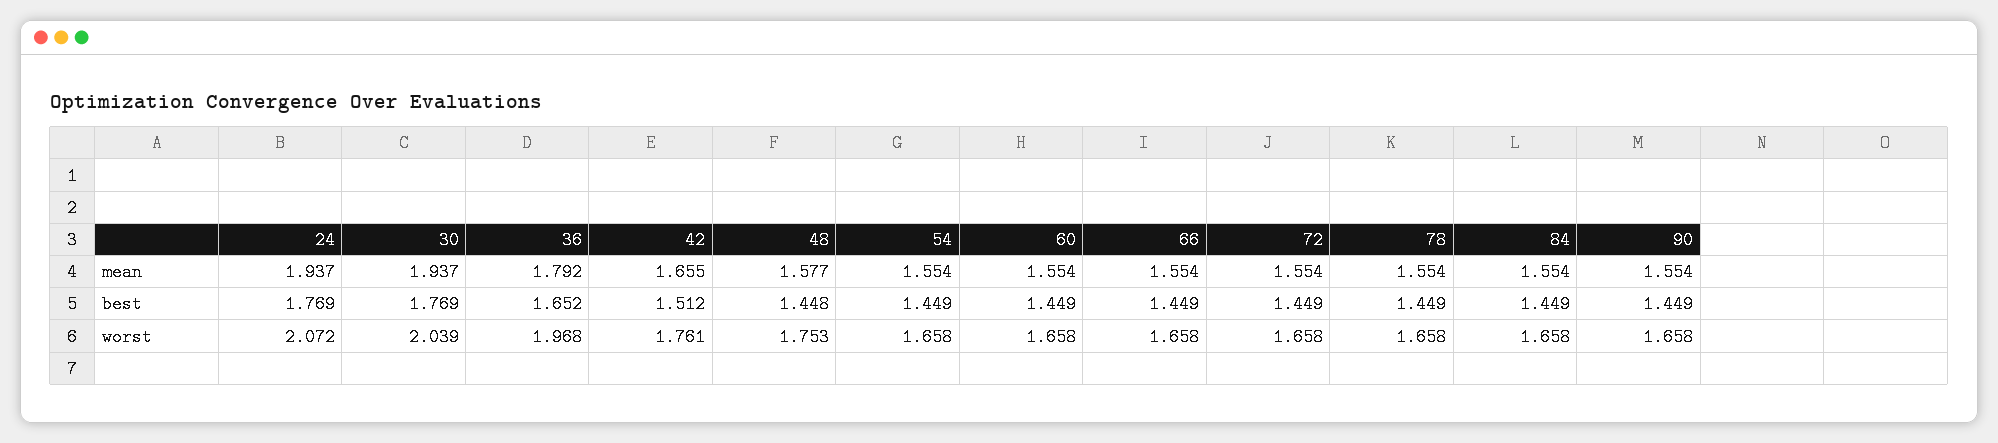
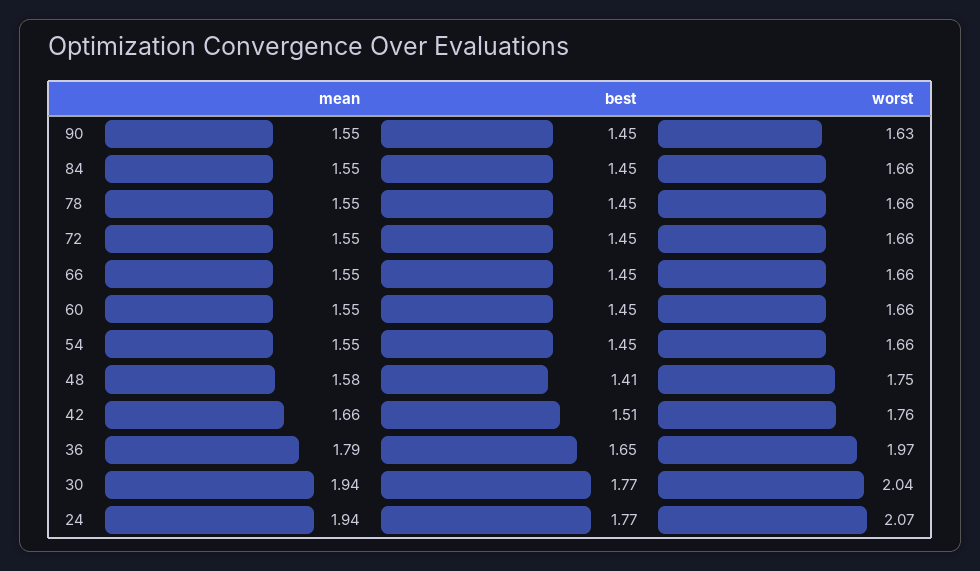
  {
    "24": {
      "mean": 1.937,
      "best": 1.769,
      "worst": 2.072
    },
    "30": {
      "mean": 1.937,
      "best": 1.769,
      "worst": 2.039
    },
    "36": {
      "mean": 1.792,
      "best": 1.652,
      "worst": 1.968
    },
    "42": {
      "mean": 1.655,
      "best": 1.512,
      "worst": 1.761
    },
    "48": {
      "mean": 1.577,
-     "best": 1.448,
+     "best": 1.41,
      "worst": 1.753
    },
    "54": {
      "mean": 1.554,
      "best": 1.449,
      "worst": 1.658
    },
    "60": {
      "mean": 1.554,
      "best": 1.449,
      "worst": 1.658
    },
    "66": {
      "mean": 1.554,
      "best": 1.449,
      "worst": 1.658
    },
    "72": {
      "mean": 1.554,
      "best": 1.449,
      "worst": 1.658
    },
    "78": {
      "mean": 1.554,
      "best": 1.449,
      "worst": 1.658
    },
    "84": {
      "mean": 1.554,
      "best": 1.449,
      "worst": 1.658
    },
    "90": {
      "mean": 1.554,
      "best": 1.449,
-     "worst": 1.658
+     "worst": 1.63
    }
  }

